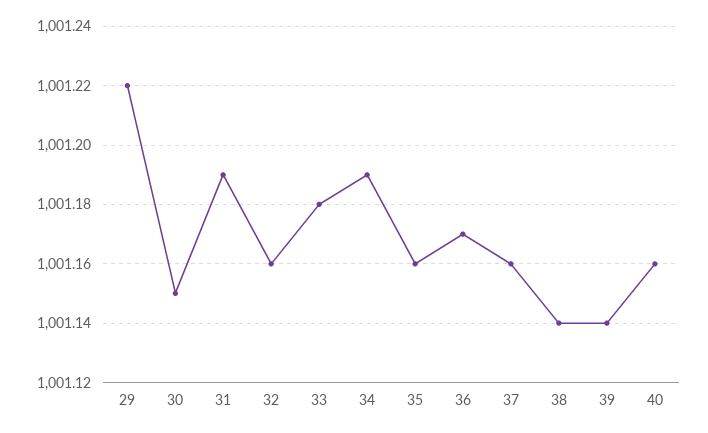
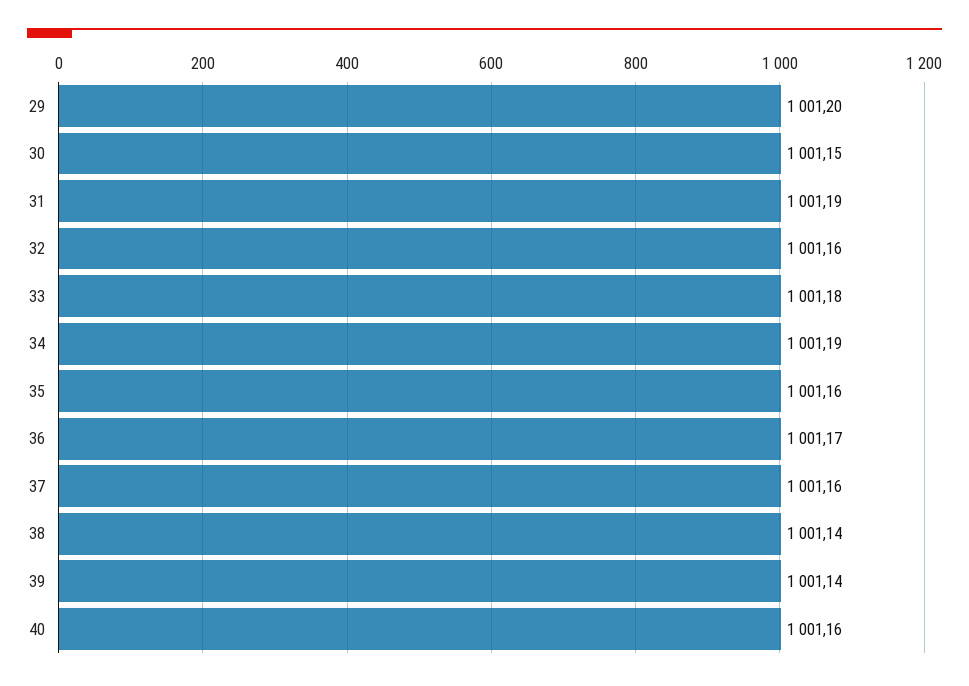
  {
-   "29": 1001.22,
+   "29": 1001.2,
    "30": 1001.15,
    "31": 1001.19,
    "32": 1001.16,
    "33": 1001.18,
    "34": 1001.19,
    "35": 1001.16,
    "36": 1001.17,
    "37": 1001.16,
    "38": 1001.14,
    "39": 1001.14,
    "40": 1001.16
  }

